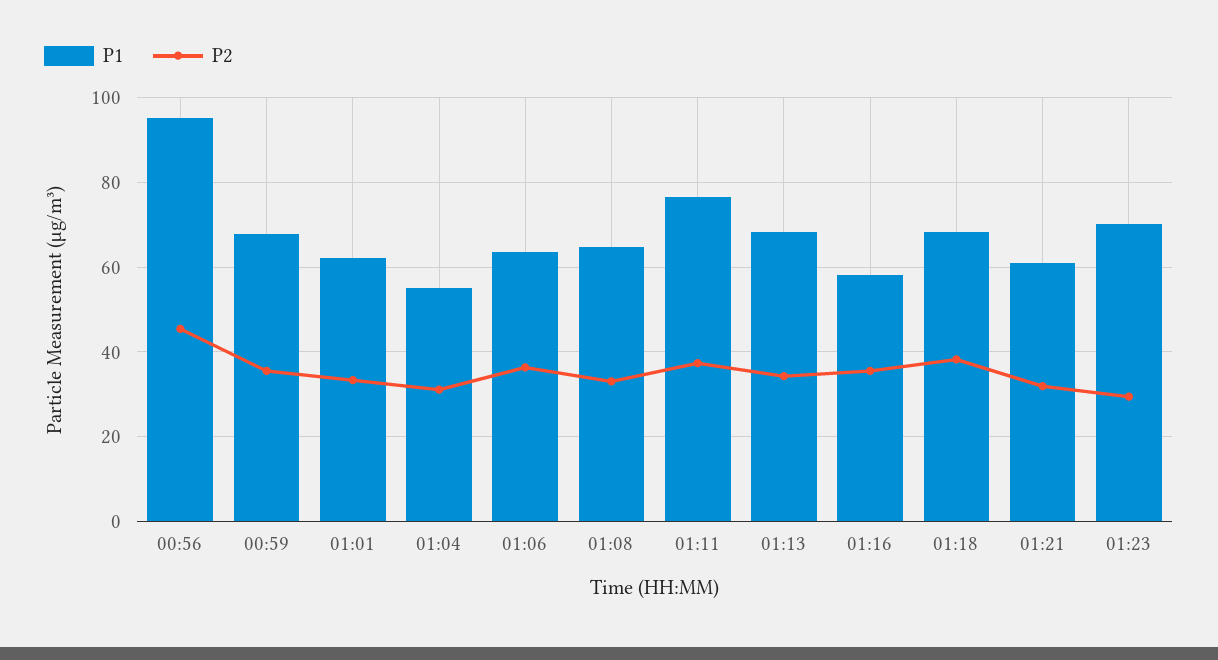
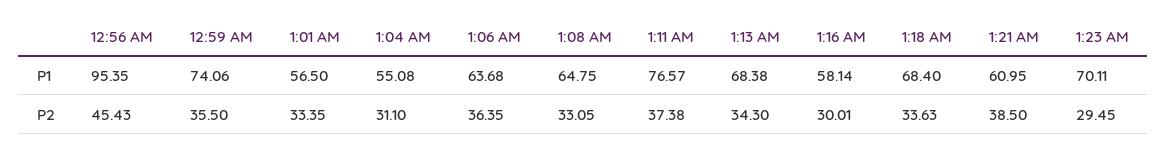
  {
    "P1": {
      "00:56": 95.35,
-     "00:59": 68,
+     "00:59": 74.06,
-     "01:01": 62,
+     "01:01": 56.5,
      "01:04": 55.08,
      "01:06": 63.68,
      "01:08": 64.75,
      "01:11": 76.57,
      "01:13": 68.38,
      "01:16": 58.14,
      "01:18": 68.4,
      "01:21": 60.95,
      "01:23": 70.11
    },
    "P2": {
      "00:56": 45.43,
      "00:59": 35.5,
      "01:01": 33.35,
      "01:04": 31.1,
      "01:06": 36.35,
      "01:08": 33.05,
      "01:11": 37.38,
      "01:13": 34.3,
-     "01:16": 36,
+     "01:16": 30.01,
-     "01:18": 38,
+     "01:18": 33.63,
-     "01:21": 32,
+     "01:21": 38.5,
      "01:23": 29.45
    }
  }

